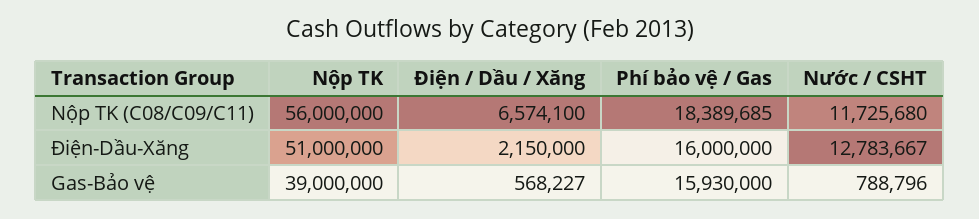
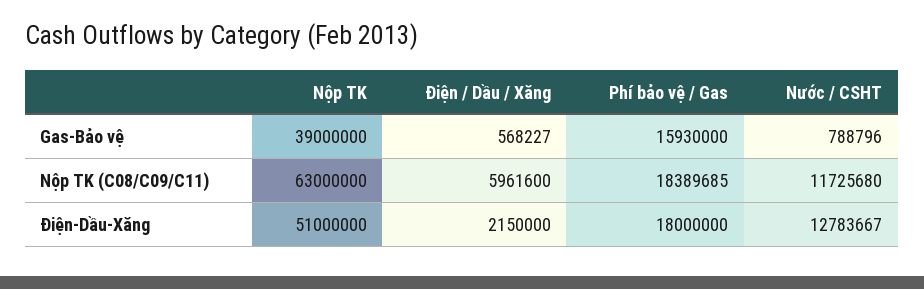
  {
    "Nộp TK": {
-     "Nộp TK (C08/C09/C11)": 56000000,
+     "Nộp TK (C08/C09/C11)": 63000000,
      "Điện-Dầu-Xăng": 51000000,
      "Gas-Bảo vệ": 39000000
    },
    "Điện / Dầu / Xăng": {
-     "Nộp TK (C08/C09/C11)": 6574100,
+     "Nộp TK (C08/C09/C11)": 5961600,
      "Điện-Dầu-Xăng": 2150000,
      "Gas-Bảo vệ": 568227
    },
    "Phí bảo vệ / Gas": {
      "Nộp TK (C08/C09/C11)": 18389685,
-     "Điện-Dầu-Xăng": 16000000,
+     "Điện-Dầu-Xăng": 18000000,
      "Gas-Bảo vệ": 15930000
    },
    "Nước / CSHT": {
      "Nộp TK (C08/C09/C11)": 11725680,
      "Điện-Dầu-Xăng": 12783667,
      "Gas-Bảo vệ": 788796
    }
  }

